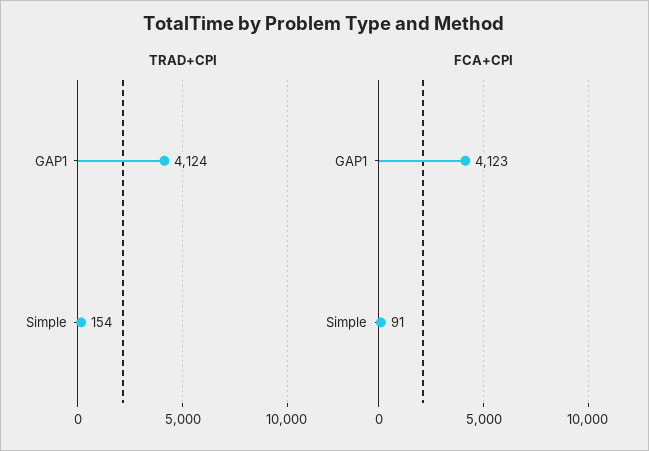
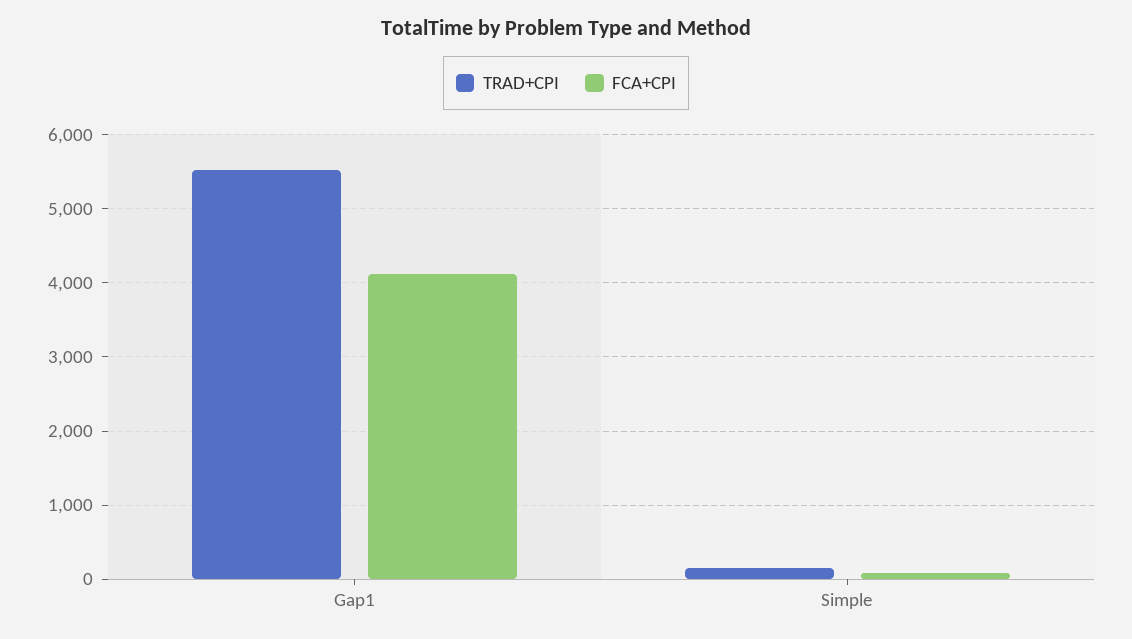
  {
    "TRAD+CPI": {
-     "GAP1": 4124,
+     "GAP1": 5500,
      "Simple": 154
    },
    "FCA+CPI": {
      "GAP1": 4123,
      "Simple": 91
    }
  }

